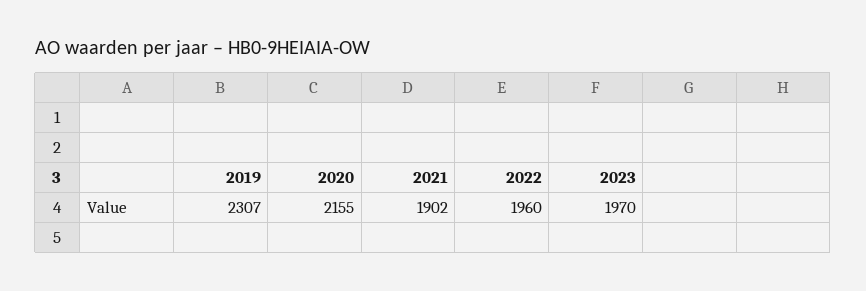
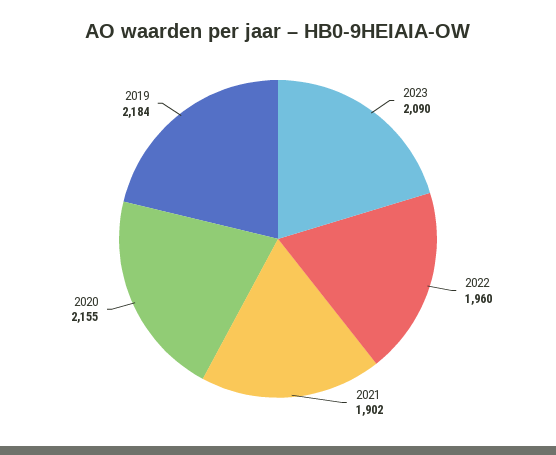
  {
-   "2019": 2307,
+   "2019": 2184,
    "2020": 2155,
    "2021": 1902,
    "2022": 1960,
-   "2023": 1970
+   "2023": 2090
  }

